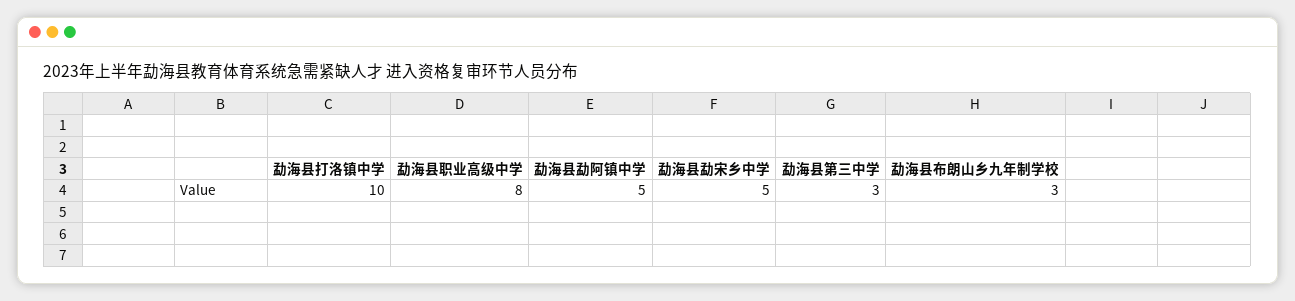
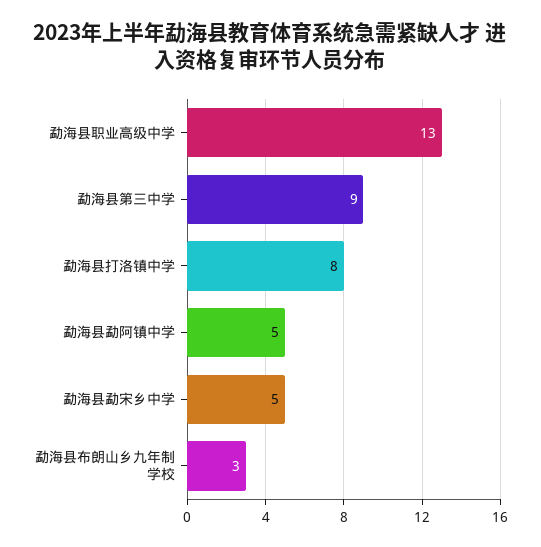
  {
-   "勐海县打洛镇中学": 10,
+   "勐海县打洛镇中学": 8,
-   "勐海县职业高级中学": 8,
+   "勐海县职业高级中学": 13,
    "勐海县勐阿镇中学": 5,
    "勐海县勐宋乡中学": 5,
-   "勐海县第三中学": 3,
+   "勐海县第三中学": 9,
    "勐海县布朗山乡九年制学校": 3
  }

